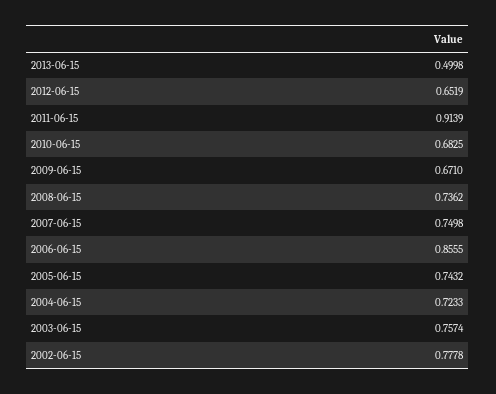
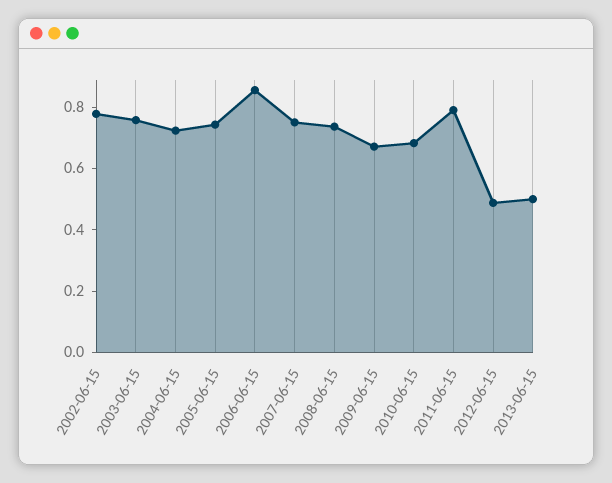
  {
    "2013-06-15": 0.4998,
-   "2012-06-15": 0.6519,
+   "2012-06-15": 0.5,
-   "2011-06-15": 0.9139,
+   "2011-06-15": 0.8,
    "2010-06-15": 0.6825,
    "2009-06-15": 0.671,
    "2008-06-15": 0.7362,
    "2007-06-15": 0.7498,
    "2006-06-15": 0.8555,
    "2005-06-15": 0.7432,
    "2004-06-15": 0.7233,
    "2003-06-15": 0.7574,
    "2002-06-15": 0.7778
  }

